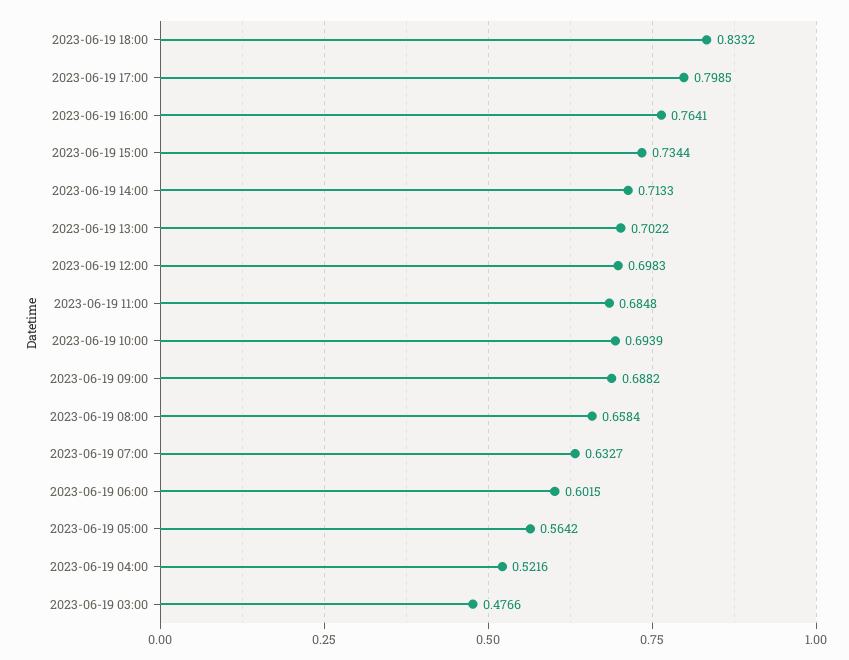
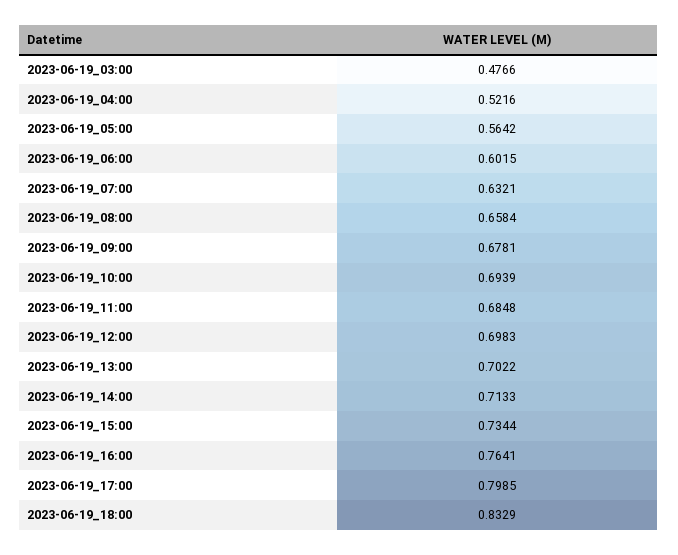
  {
-   "2023-06-19 18:00": 0.8332,
+   "2023-06-19 18:00": 0.8329,
    "2023-06-19 17:00": 0.7985,
    "2023-06-19 16:00": 0.7641,
    "2023-06-19 15:00": 0.7344,
    "2023-06-19 14:00": 0.7133,
    "2023-06-19 13:00": 0.7022,
    "2023-06-19 12:00": 0.6983,
    "2023-06-19 11:00": 0.6848,
    "2023-06-19 10:00": 0.6939,
-   "2023-06-19 09:00": 0.6882,
+   "2023-06-19 09:00": 0.6781,
    "2023-06-19 08:00": 0.6584,
-   "2023-06-19 07:00": 0.6327,
+   "2023-06-19 07:00": 0.6321,
    "2023-06-19 06:00": 0.6015,
    "2023-06-19 05:00": 0.5642,
    "2023-06-19 04:00": 0.5216,
    "2023-06-19 03:00": 0.4766
  }

